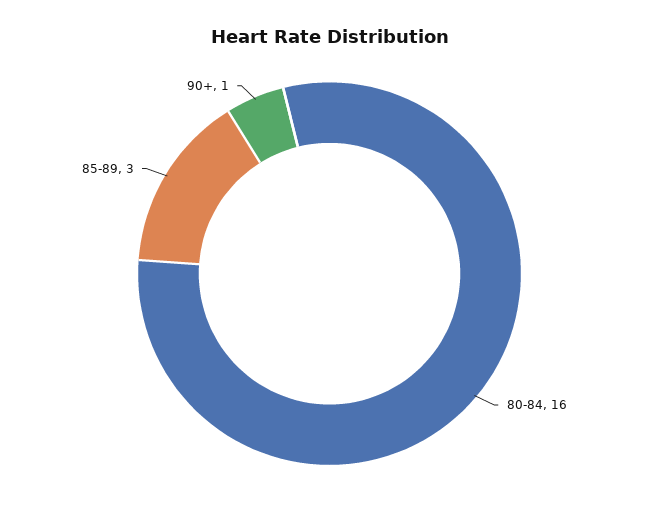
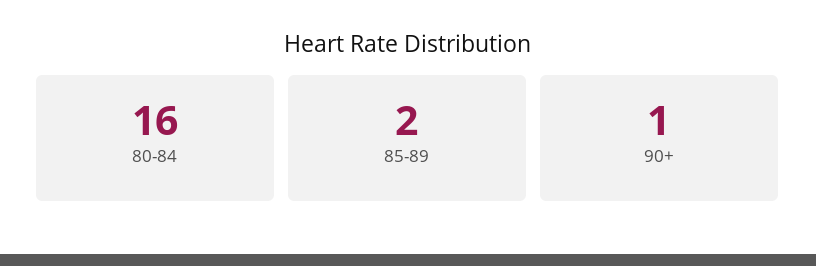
  {
    "80-84": 16,
-   "85-89": 3,
+   "85-89": 2,
    "90+": 1
  }

